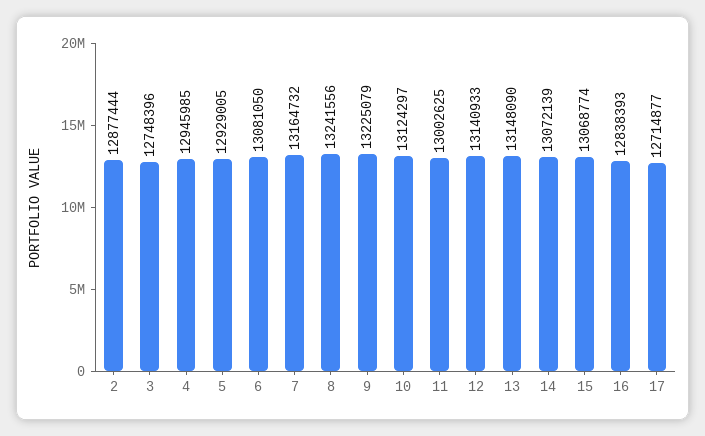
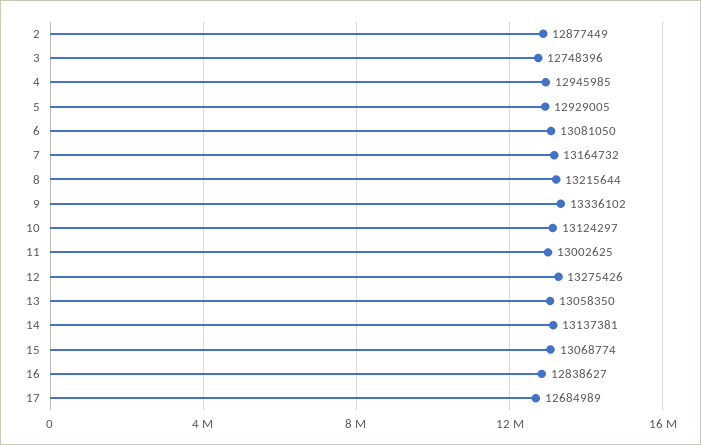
  {
-   "2": 12877444,
+   "2": 12877449,
    "3": 12748396,
    "4": 12945985,
    "5": 12929005,
    "6": 13081050,
    "7": 13164732,
-   "8": 13241556,
+   "8": 13215644,
-   "9": 13225079,
+   "9": 13336102,
    "10": 13124297,
    "11": 13002625,
-   "12": 13140933,
+   "12": 13275426,
-   "13": 13148090,
+   "13": 13058350,
-   "14": 13072139,
+   "14": 13137381,
    "15": 13068774,
-   "16": 12838393,
+   "16": 12838627,
-   "17": 12714877
+   "17": 12684989
  }

